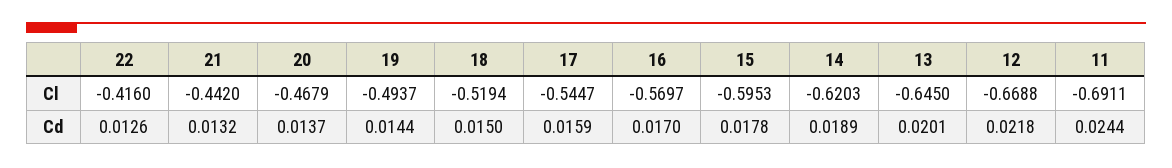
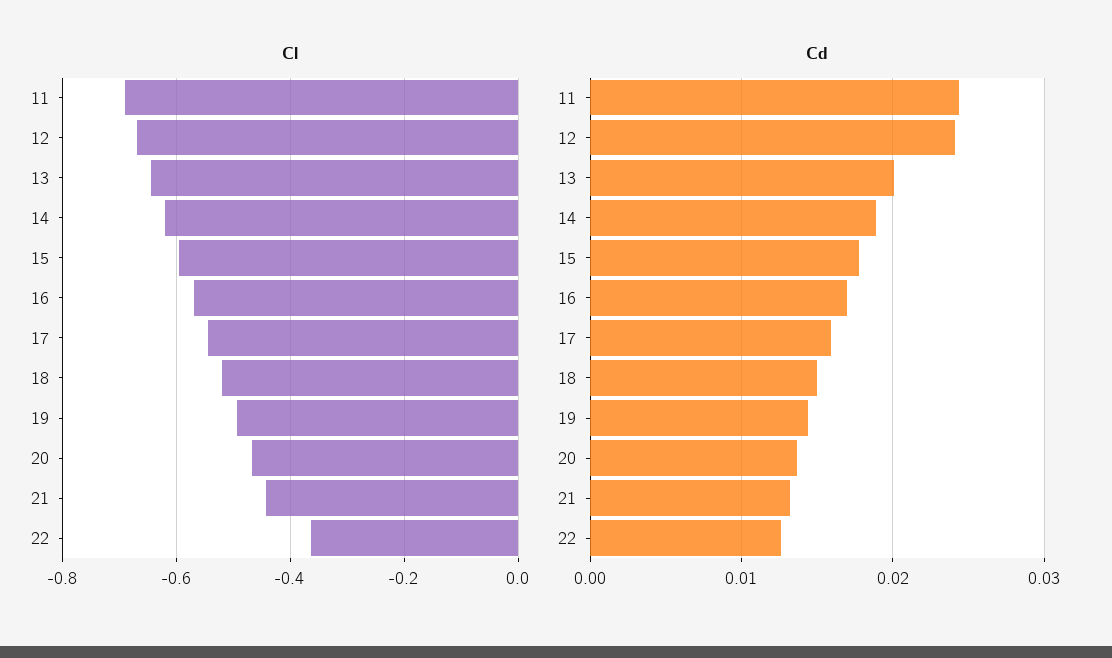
  {
    "Cl": {
-     "22": -0.416,
+     "22": -0.36,
      "21": -0.442,
      "20": -0.4679,
      "19": -0.4937,
      "18": -0.5194,
      "17": -0.5447,
      "16": -0.5697,
      "15": -0.5953,
      "14": -0.6203,
      "13": -0.645,
      "12": -0.6688,
      "11": -0.6911
    },
    "Cd": {
      "22": 0.0126,
      "21": 0.0132,
      "20": 0.0137,
      "19": 0.0144,
      "18": 0.015,
      "17": 0.0159,
      "16": 0.017,
      "15": 0.0178,
      "14": 0.0189,
      "13": 0.0201,
-     "12": 0.0218,
+     "12": 0.024,
      "11": 0.0244
    }
  }

